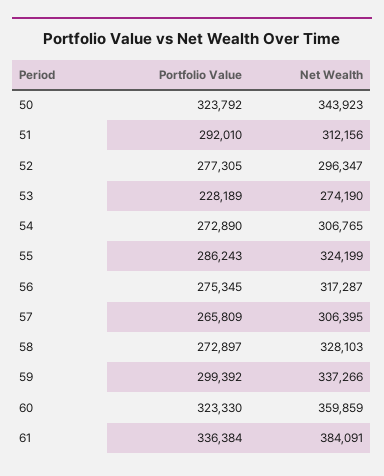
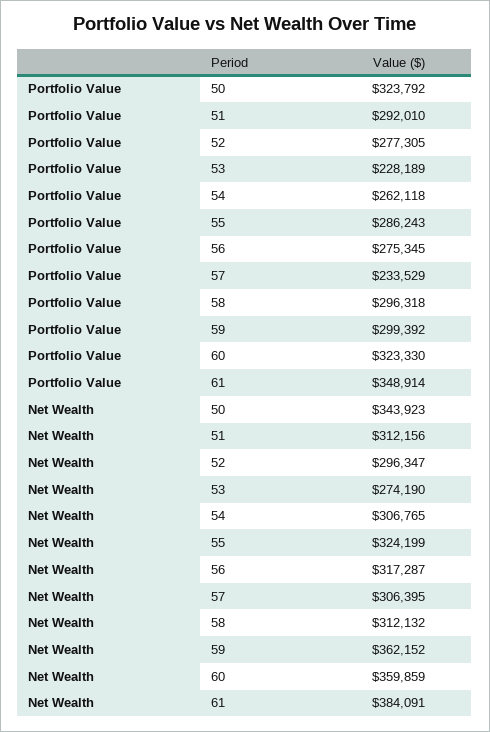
  {
    "Portfolio Value": {
      "50": 323792,
      "51": 292010,
      "52": 277305,
      "53": 228189,
-     "54": 272890,
+     "54": 262118,
      "55": 286243,
      "56": 275345,
-     "57": 265809,
+     "57": 233529,
-     "58": 272897,
+     "58": 296318,
      "59": 299392,
      "60": 323330,
-     "61": 336384
+     "61": 348914
    },
    "Net Wealth": {
      "50": 343923,
      "51": 312156,
      "52": 296347,
      "53": 274190,
      "54": 306765,
      "55": 324199,
      "56": 317287,
      "57": 306395,
-     "58": 328103,
+     "58": 312132,
-     "59": 337266,
+     "59": 362152,
      "60": 359859,
      "61": 384091
    }
  }

